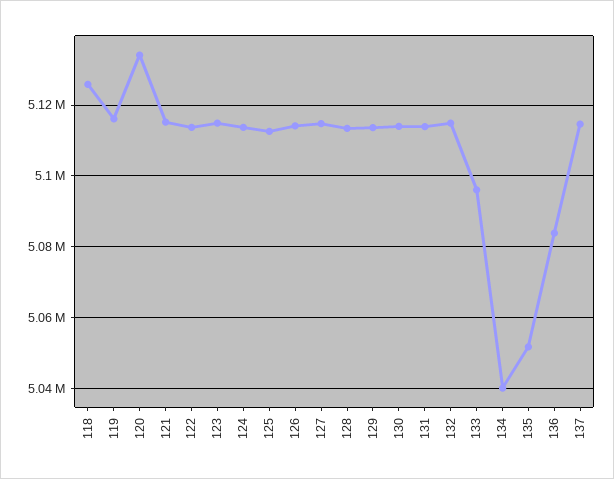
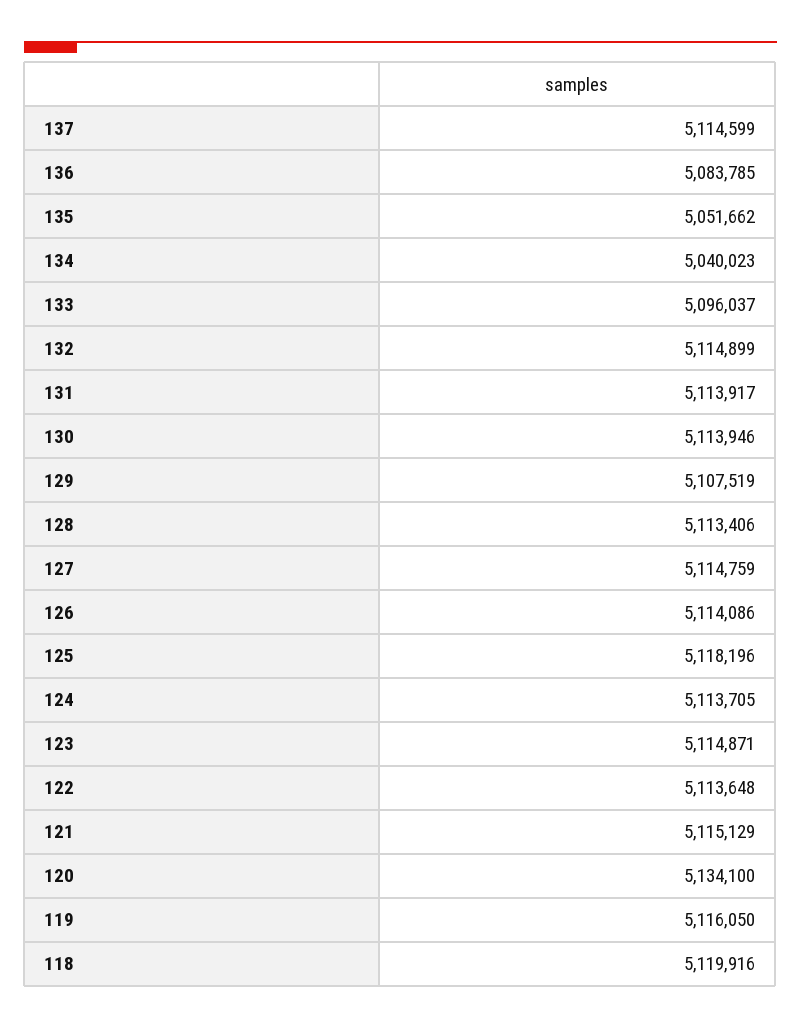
  {
-   "118": 5126000,
+   "118": 5119916,
    "119": 5116050,
    "120": 5134100,
    "121": 5115129,
    "122": 5113648,
    "123": 5114871,
    "124": 5113705,
-   "125": 5112000,
+   "125": 5118196,
    "126": 5114086,
    "127": 5114759,
    "128": 5113406,
-   "129": 5114000,
+   "129": 5107519,
    "130": 5113946,
    "131": 5113917,
    "132": 5114899,
    "133": 5096037,
    "134": 5040023,
    "135": 5051662,
    "136": 5083785,
    "137": 5114599
  }

